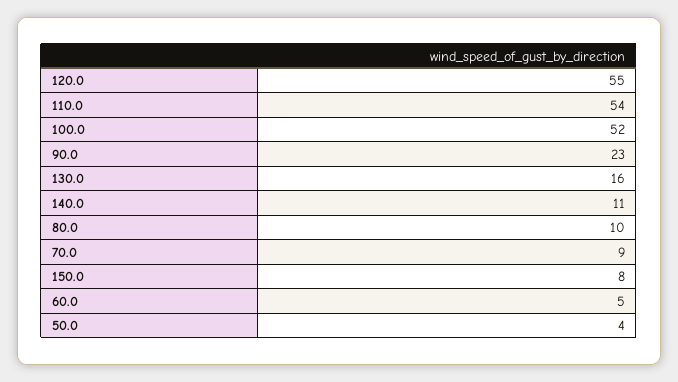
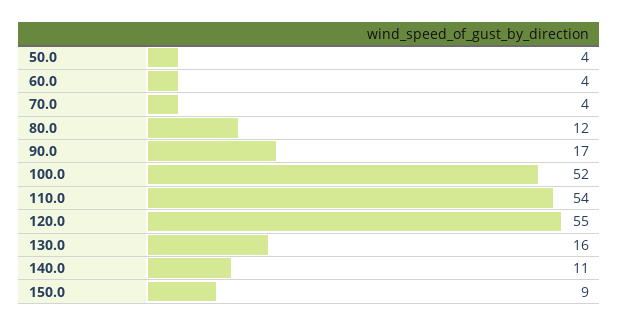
  {
    "120.0": 55,
    "110.0": 54,
    "100.0": 52,
-   "90.0": 23,
+   "90.0": 17,
    "130.0": 16,
    "140.0": 11,
-   "80.0": 10,
+   "80.0": 12,
-   "70.0": 9,
+   "70.0": 4,
-   "150.0": 8,
+   "150.0": 9,
-   "60.0": 5,
+   "60.0": 4,
    "50.0": 4
  }

